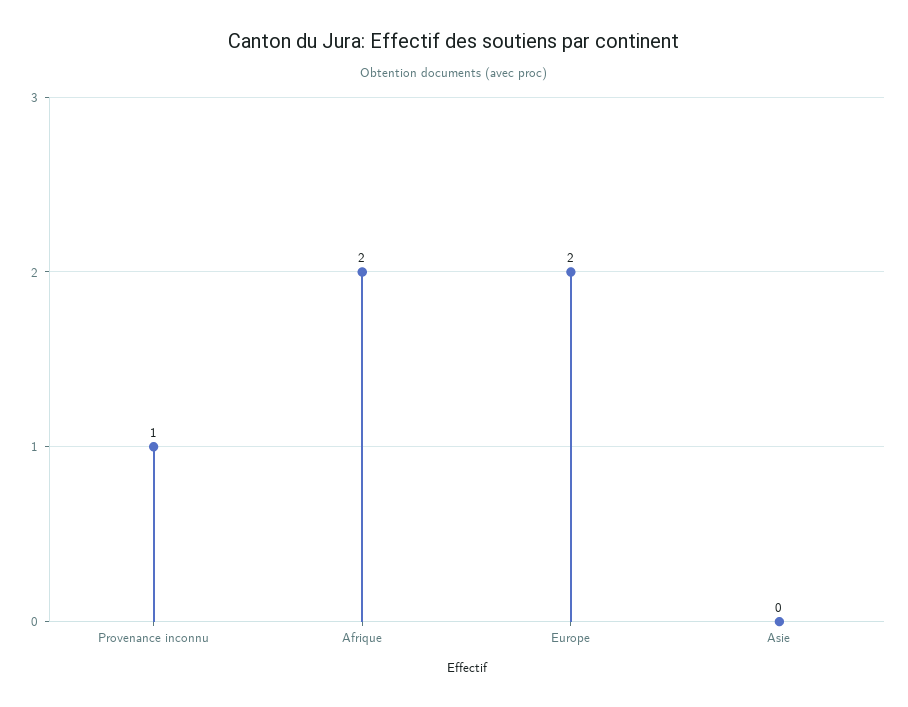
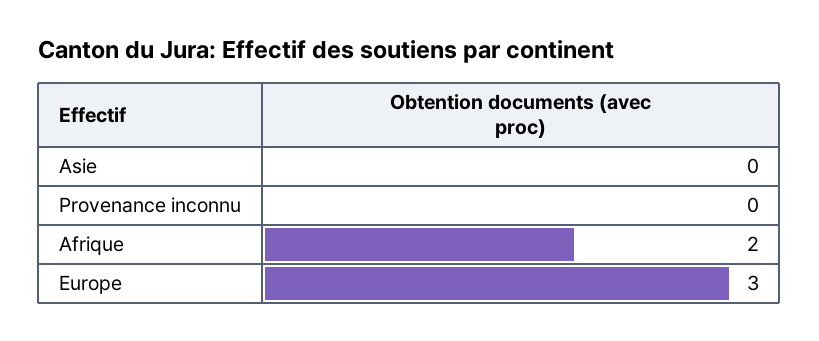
  {
-   "Provenance inconnu": 1,
+   "Provenance inconnu": 0,
    "Afrique": 2,
-   "Europe": 2,
+   "Europe": 3,
    "Asie": 0
  }

